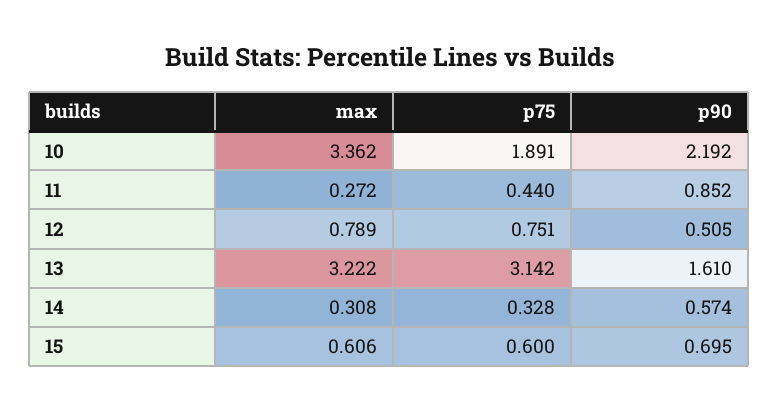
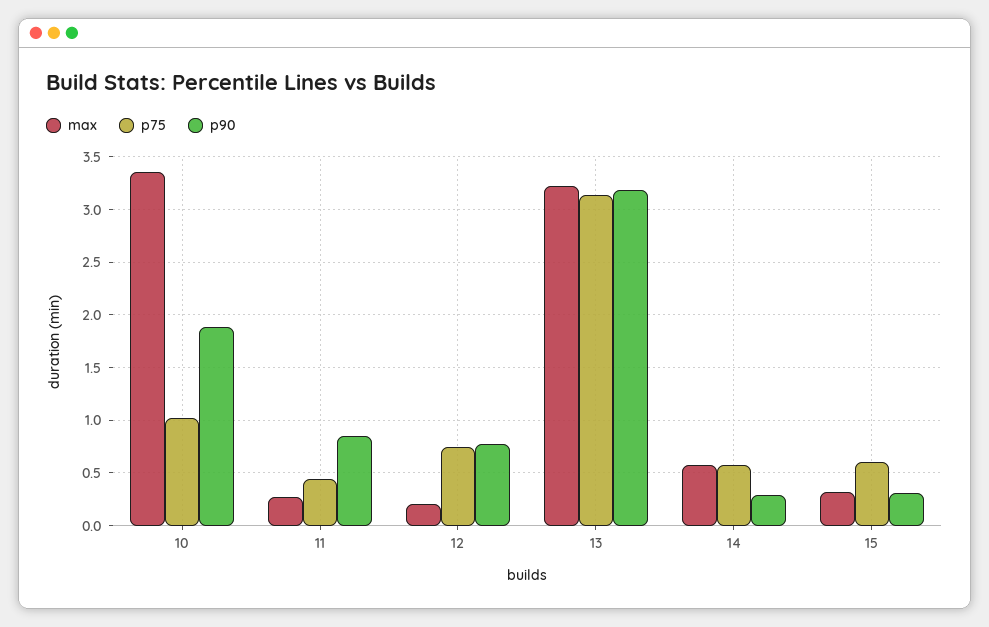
  {
    "max": {
      "10": 3.362,
      "11": 0.272,
-     "12": 0.789,
+     "12": 0.2,
      "13": 3.222,
-     "14": 0.308,
+     "14": 0.6,
-     "15": 0.606
+     "15": 0.3
    },
    "p75": {
-     "10": 1.891,
+     "10": 1,
      "11": 0.44,
      "12": 0.751,
      "13": 3.142,
-     "14": 0.328,
+     "14": 0.6,
      "15": 0.6
    },
    "p90": {
-     "10": 2.192,
+     "10": 1.9,
      "11": 0.852,
-     "12": 0.505,
+     "12": 0.8,
-     "13": 1.61,
+     "13": 3.2,
-     "14": 0.574,
+     "14": 0.3,
-     "15": 0.695
+     "15": 0.3
    }
  }

